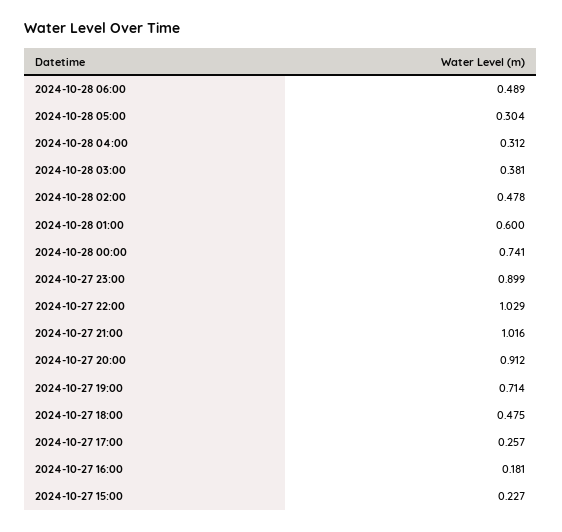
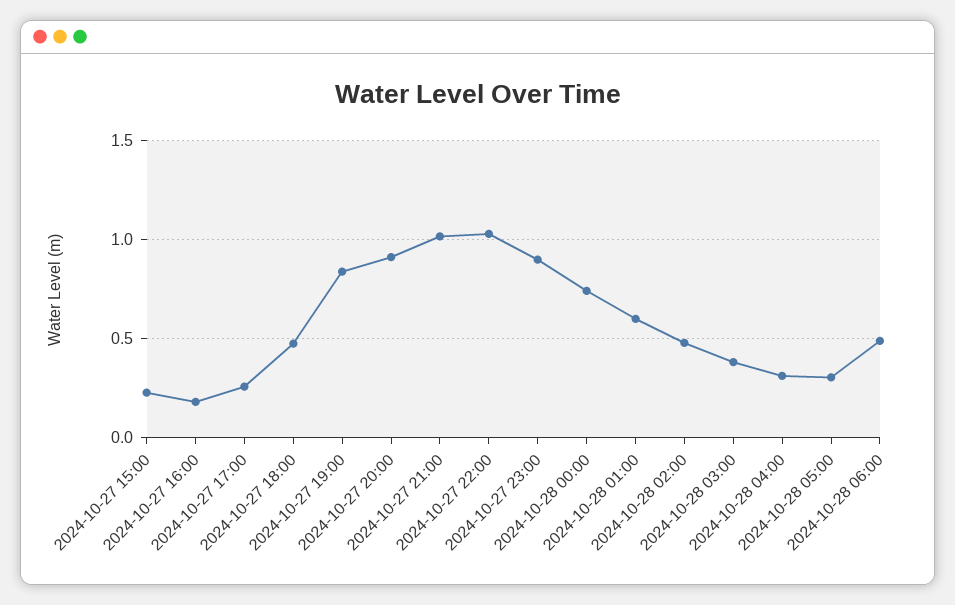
  {
    "2024-10-28 06:00": 0.489,
    "2024-10-28 05:00": 0.304,
    "2024-10-28 04:00": 0.312,
    "2024-10-28 03:00": 0.381,
    "2024-10-28 02:00": 0.478,
    "2024-10-28 01:00": 0.6,
    "2024-10-28 00:00": 0.741,
    "2024-10-27 23:00": 0.899,
    "2024-10-27 22:00": 1.029,
    "2024-10-27 21:00": 1.016,
    "2024-10-27 20:00": 0.912,
-   "2024-10-27 19:00": 0.714,
+   "2024-10-27 19:00": 0.85,
    "2024-10-27 18:00": 0.475,
    "2024-10-27 17:00": 0.257,
    "2024-10-27 16:00": 0.181,
    "2024-10-27 15:00": 0.227
  }

